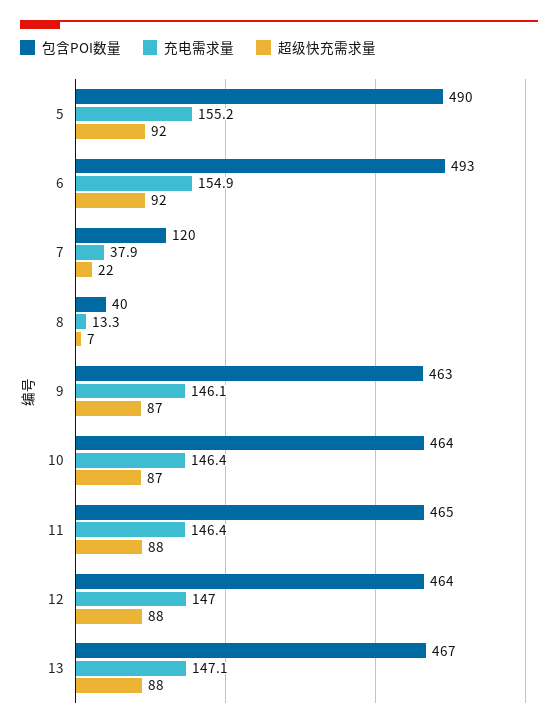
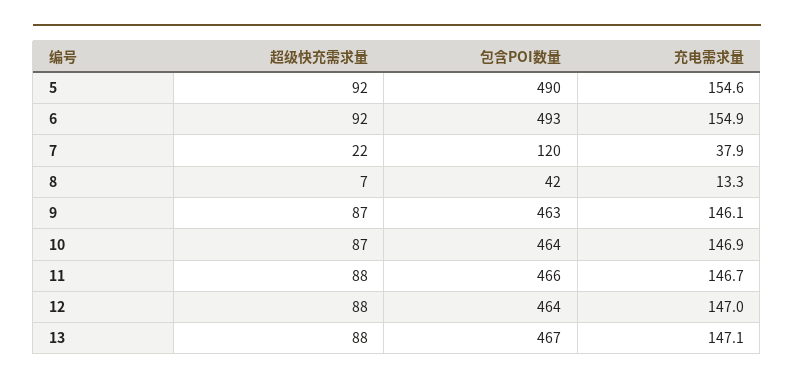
  {
    "包含POI数量": {
      "5": 490,
      "6": 493,
      "7": 120,
-     "8": 40,
+     "8": 42,
      "9": 463,
      "10": 464,
-     "11": 465,
+     "11": 466,
      "12": 464,
      "13": 467
    },
    "充电需求量": {
-     "5": 155.2,
+     "5": 154.6,
      "6": 154.9,
      "7": 37.9,
      "8": 13.3,
      "9": 146.1,
-     "10": 146.4,
+     "10": 146.9,
-     "11": 146.4,
+     "11": 146.7,
      "12": 147,
      "13": 147.1
    },
    "超级快充需求量": {
      "5": 92,
      "6": 92,
      "7": 22,
      "8": 7,
      "9": 87,
      "10": 87,
      "11": 88,
      "12": 88,
      "13": 88
    }
  }

